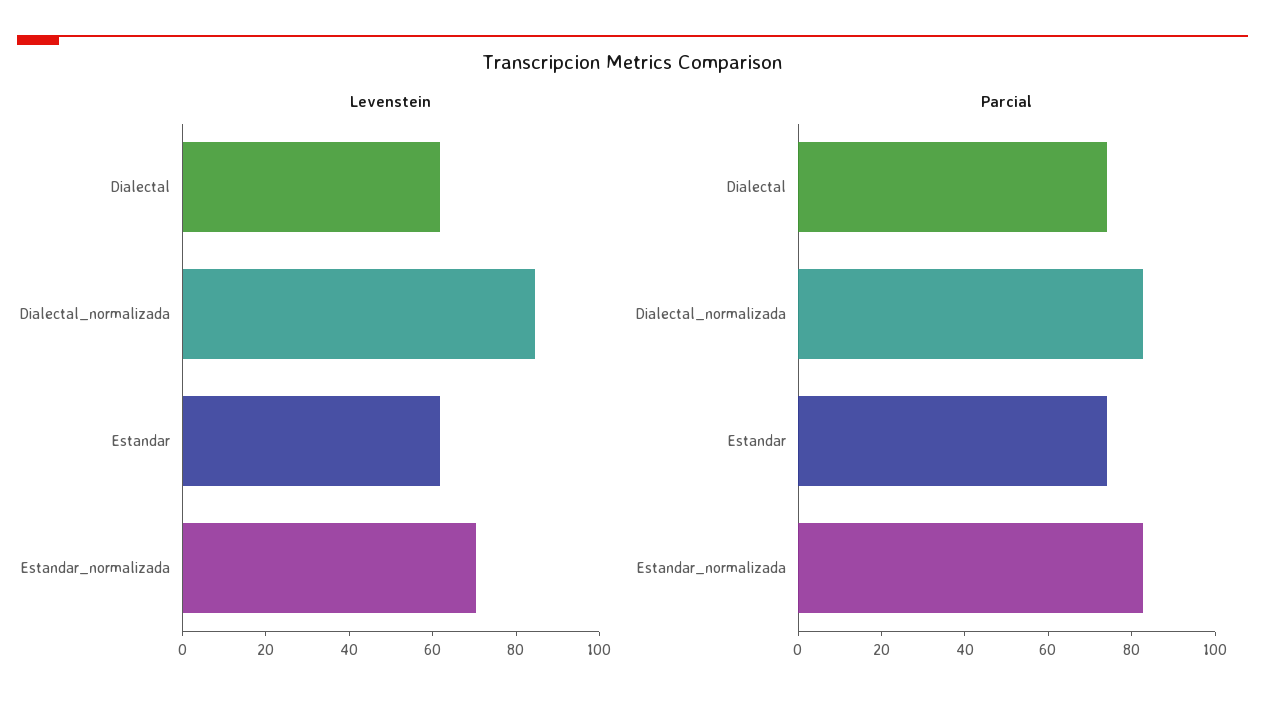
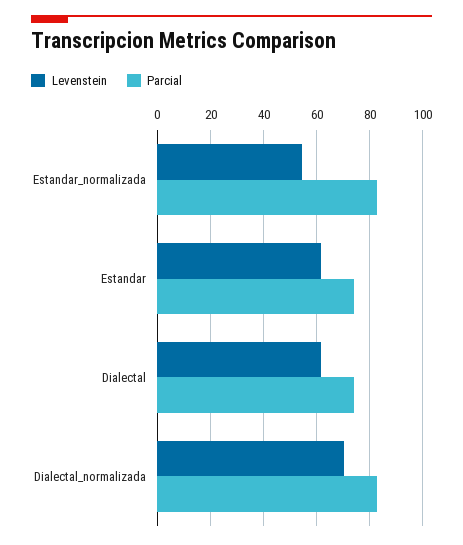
  {
    "Levenstein": {
      "Dialectal": 62.5,
-     "Dialectal_normalizada": 85,
+     "Dialectal_normalizada": 70,
      "Estandar": 62.5,
-     "Estandar_normalizada": 70
+     "Estandar_normalizada": 55
    },
    "Parcial": {
      "Dialectal": 75,
      "Dialectal_normalizada": 82.5,
      "Estandar": 75,
      "Estandar_normalizada": 82.5
    }
  }

